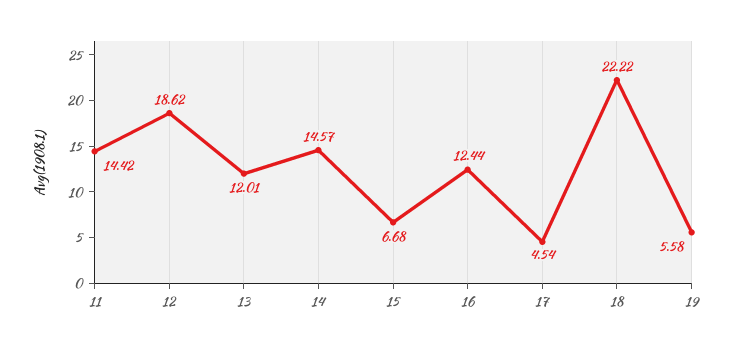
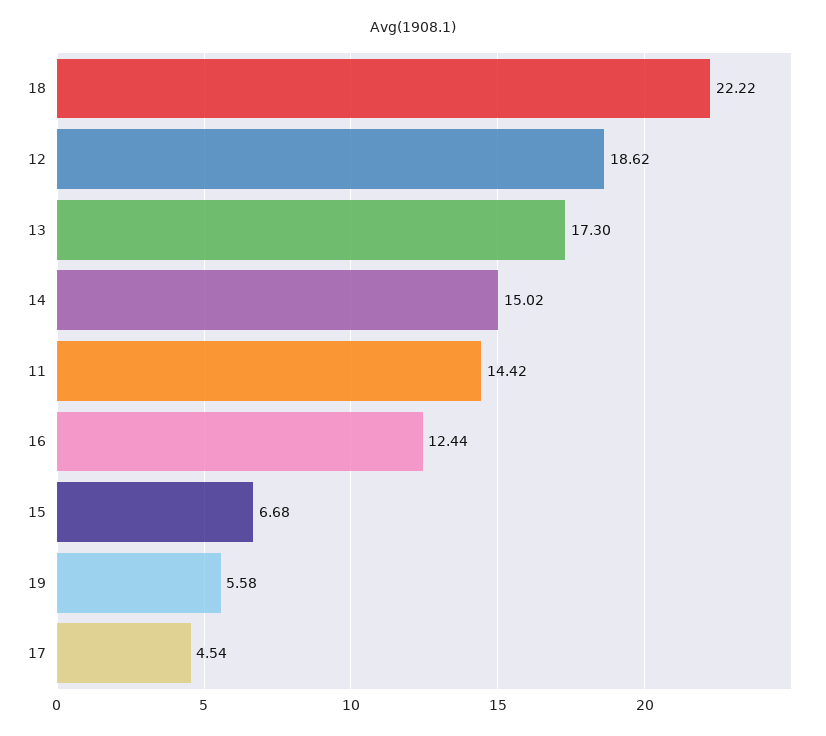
  {
    "11": 14.42,
    "12": 18.62,
-   "13": 12.01,
+   "13": 17.3,
-   "14": 14.57,
+   "14": 15.02,
    "15": 6.68,
    "16": 12.44,
    "17": 4.54,
    "18": 22.22,
    "19": 5.58
  }

